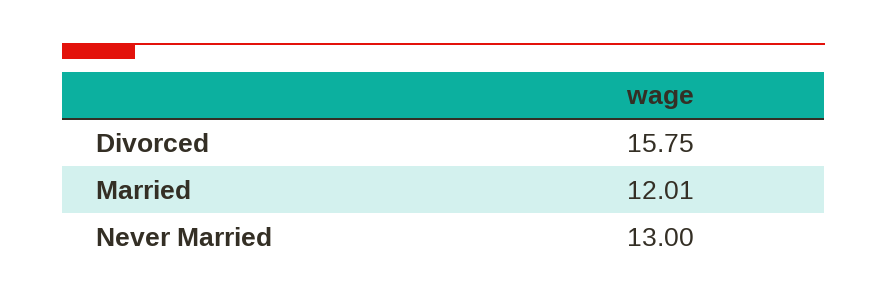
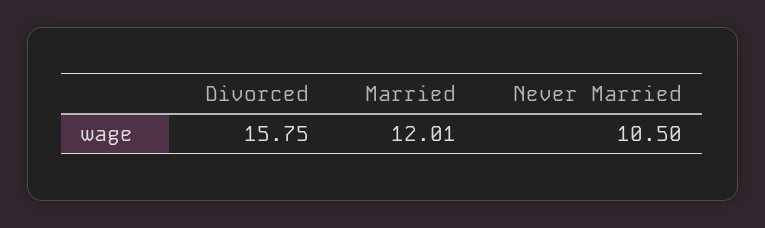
  {
    "Divorced": 15.75,
    "Married": 12.01,
-   "Never Married": 13
+   "Never Married": 10.5
  }

